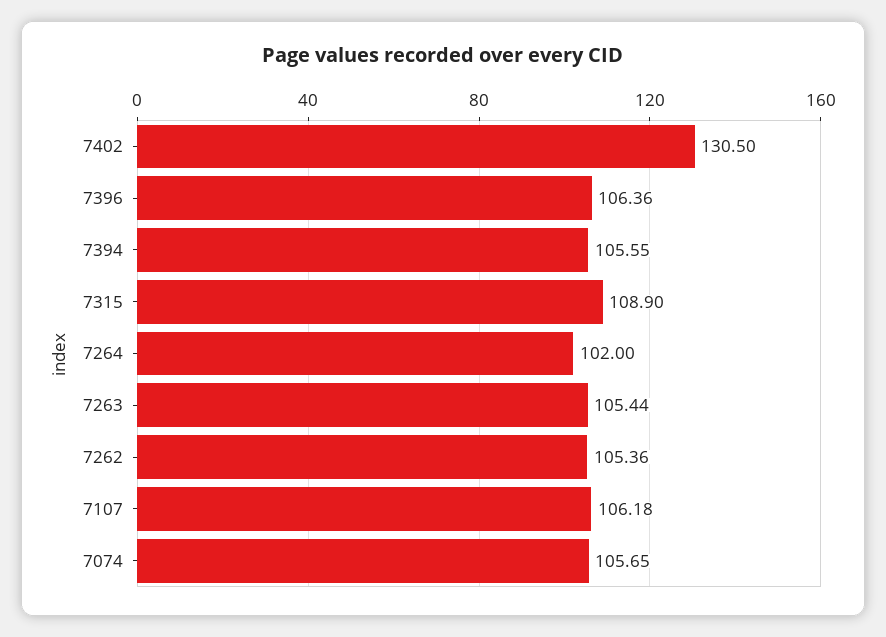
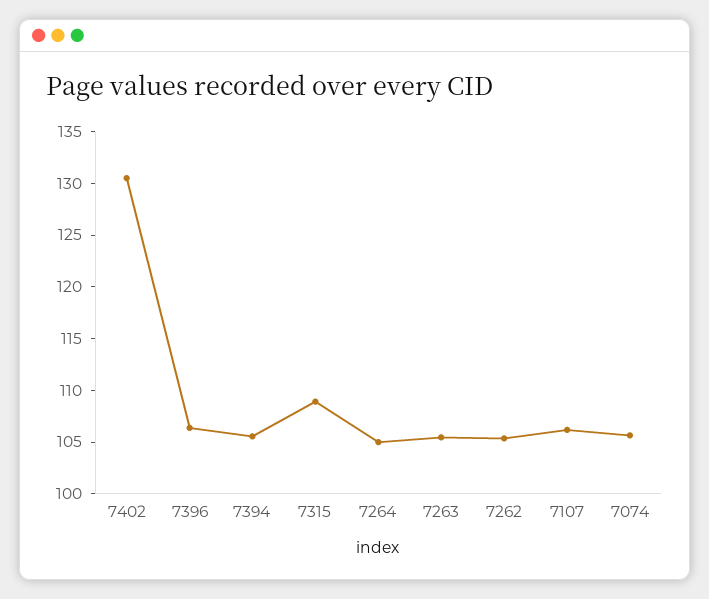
  {
    "7402": 130.5,
    "7396": 106.36,
    "7394": 105.55,
    "7315": 108.9,
-   "7264": 102,
+   "7264": 105,
    "7263": 105.44,
    "7262": 105.36,
    "7107": 106.18,
    "7074": 105.65
  }

